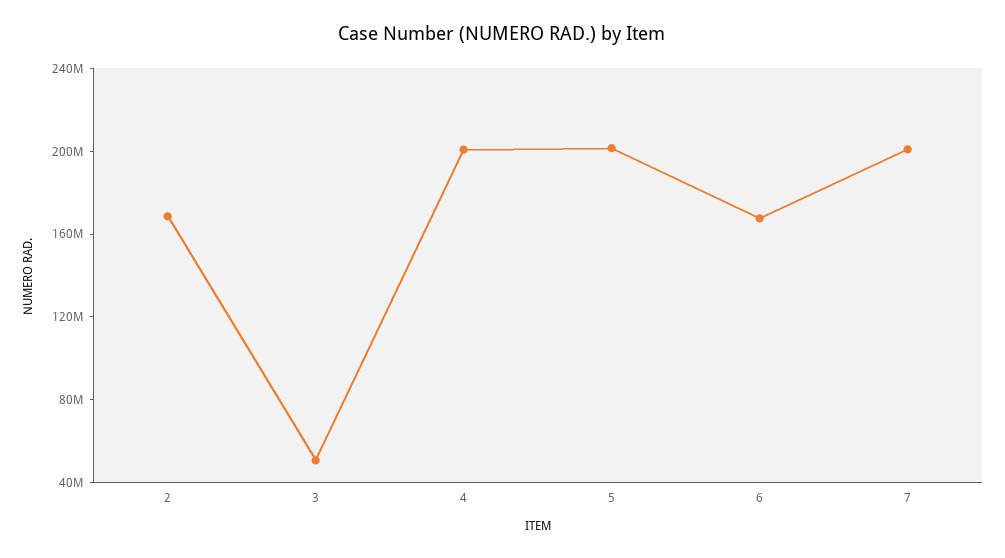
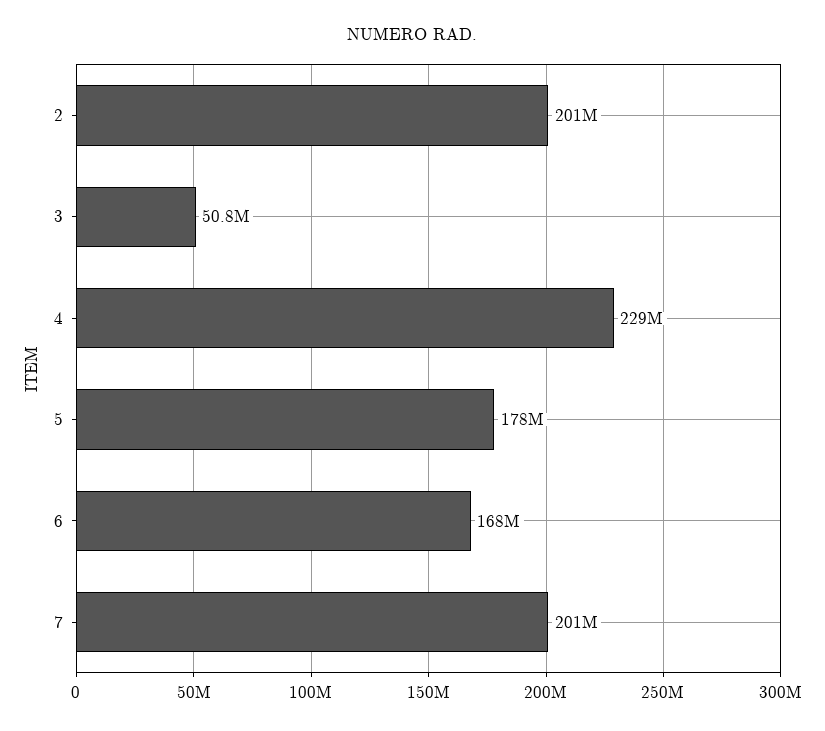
  {
-   "2": 170000000,
+   "2": 201000000,
    "3": 50800000,
-   "4": 200000000,
+   "4": 229000000,
-   "5": 200000000,
+   "5": 178000000,
    "6": 168000000,
    "7": 201000000
  }

